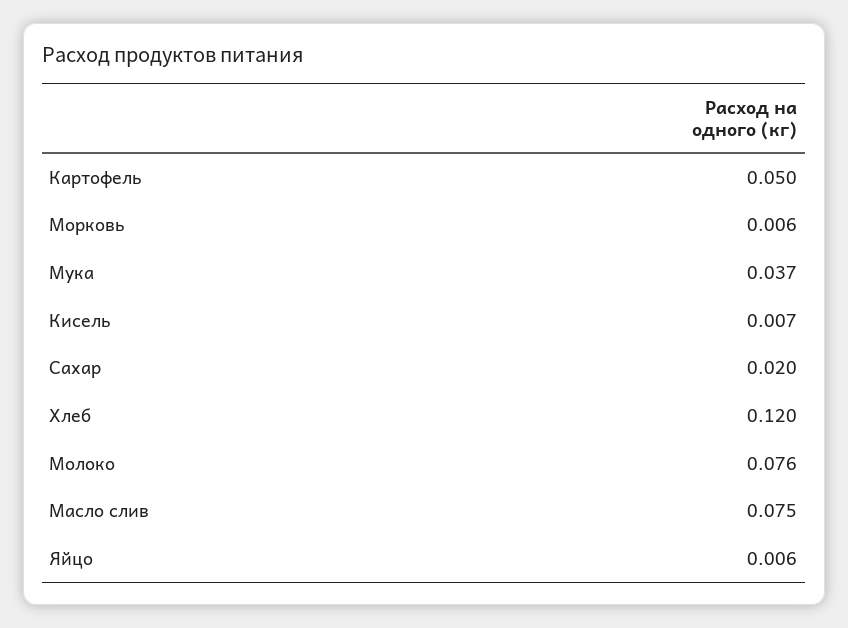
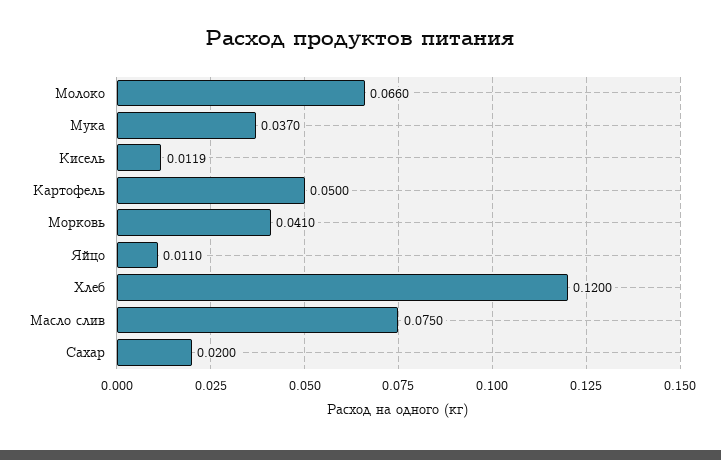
  {
    "Картофель": 0.05,
-   "Морковь": 0.006,
+   "Морковь": 0.041,
    "Мука": 0.037,
-   "Кисель": 0.007,
+   "Кисель": 0.0119,
    "Сахар": 0.02,
    "Хлеб": 0.12,
-   "Молоко": 0.076,
+   "Молоко": 0.066,
    "Масло слив": 0.075,
-   "Яйцо": 0.006
+   "Яйцо": 0.011
  }

